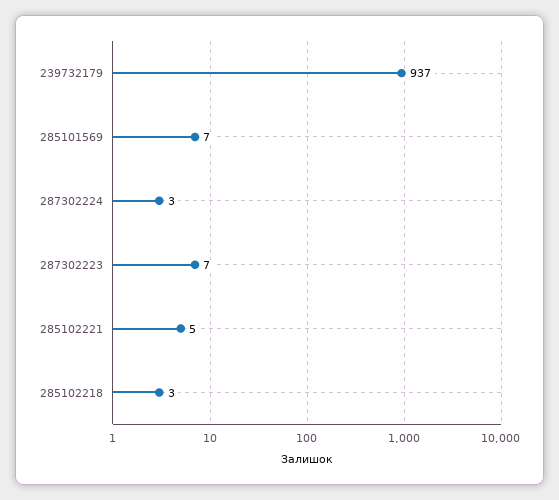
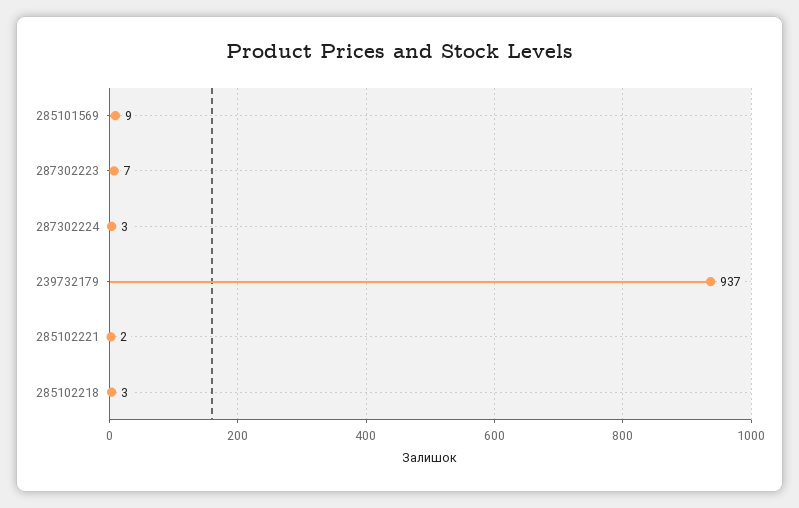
  {
    "239732179": 937,
-   "285101569": 7,
+   "285101569": 9,
    "287302224": 3,
    "287302223": 7,
-   "285102221": 5,
+   "285102221": 2,
    "285102218": 3
  }

